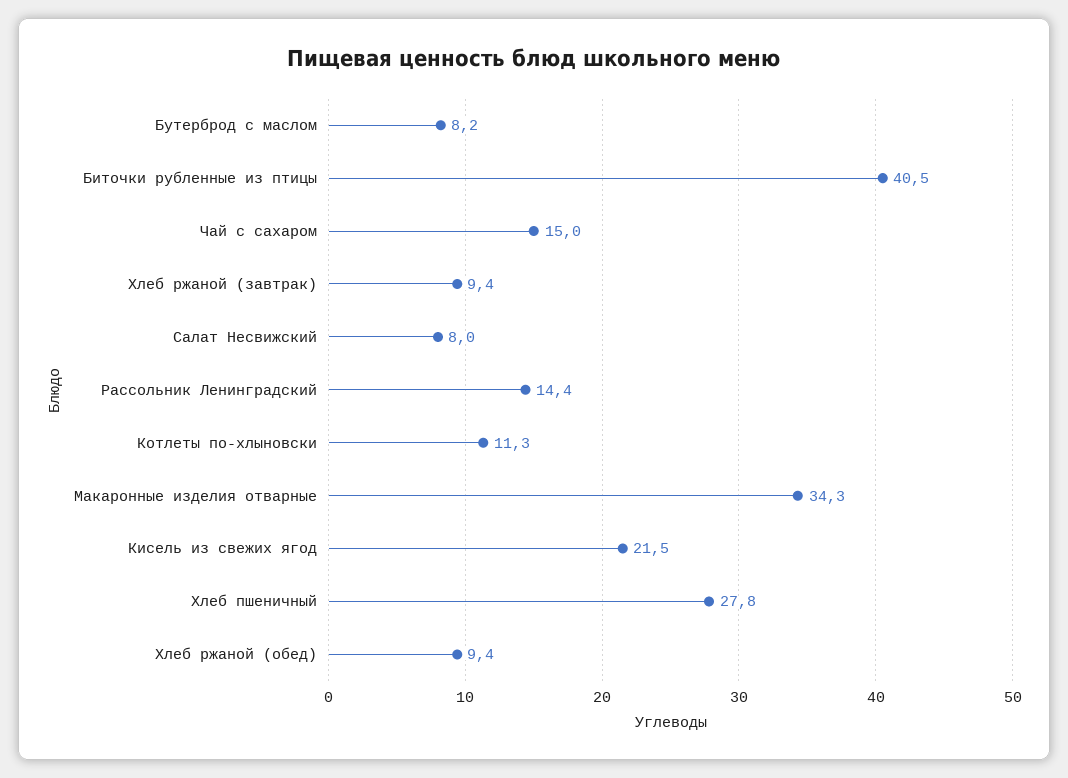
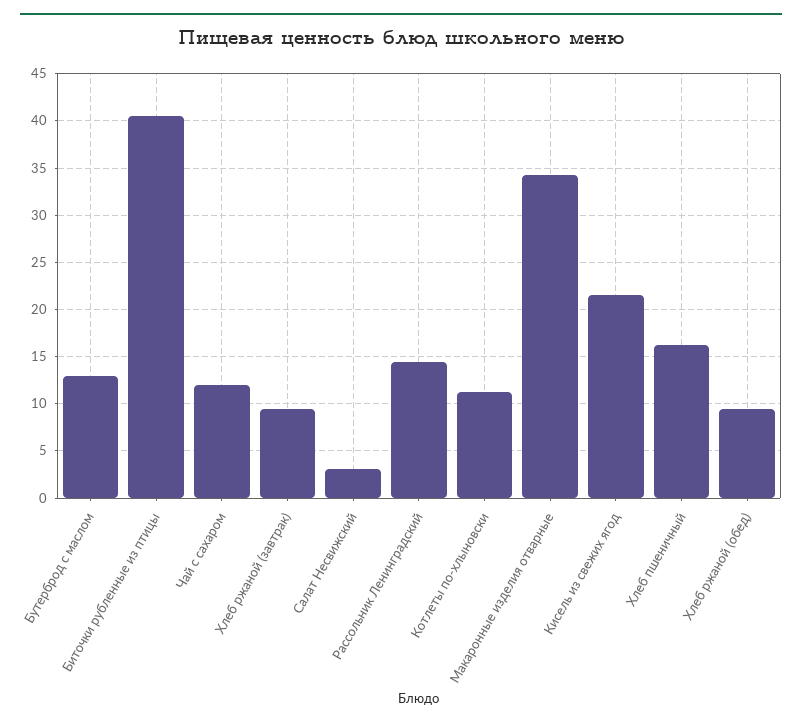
  {
-   "Бутерброд с маслом": 8.2,
+   "Бутерброд с маслом": 13,
    "Биточки рубленные из птицы": 40.5,
-   "Чай с сахаром": 15,
+   "Чай с сахаром": 12,
    "Хлеб ржаной (завтрак)": 9.4,
-   "Салат Несвижский": 8,
+   "Салат Несвижский": 3,
    "Рассольник Ленинградский": 14.4,
    "Котлеты по-хлыновски": 11.3,
    "Макаронные изделия отварные": 34.3,
    "Кисель из свежих ягод": 21.5,
-   "Хлеб пшеничный": 27.8,
+   "Хлеб пшеничный": 16,
    "Хлеб ржаной (обед)": 9.4
  }

